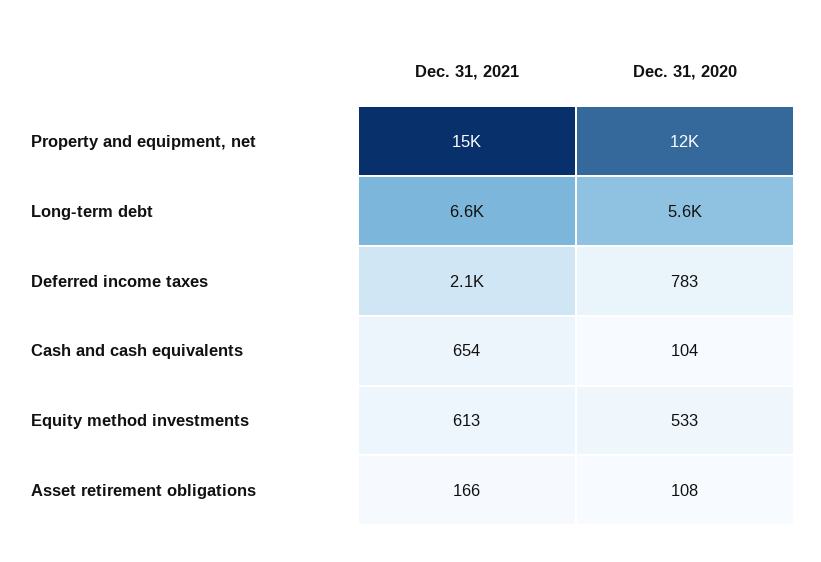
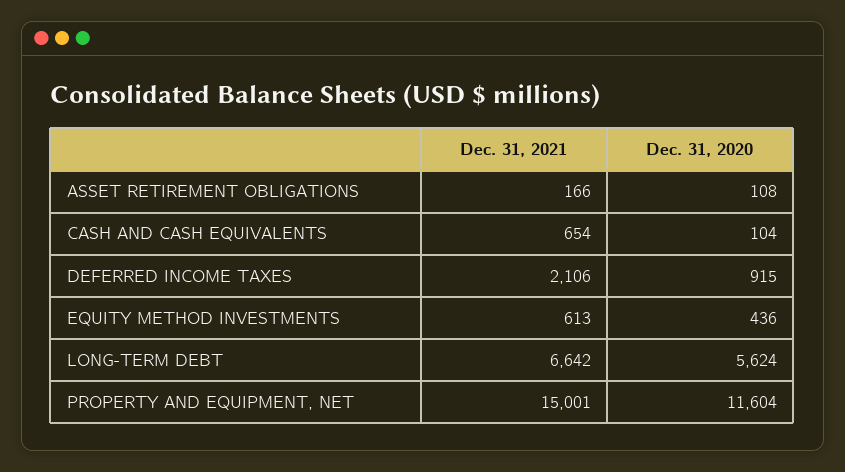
  {
    "Dec. 31, 2021": {
      "Property and equipment, net": 15001,
      "Long-term debt": 6642,
      "Deferred income taxes": 2106,
      "Cash and cash equivalents": 654,
      "Equity method investments": 613,
      "Asset retirement obligations": 166
    },
    "Dec. 31, 2020": {
      "Property and equipment, net": 11604,
      "Long-term debt": 5624,
-     "Deferred income taxes": 783,
+     "Deferred income taxes": 915,
      "Cash and cash equivalents": 104,
-     "Equity method investments": 533,
+     "Equity method investments": 436,
      "Asset retirement obligations": 108
    }
  }

